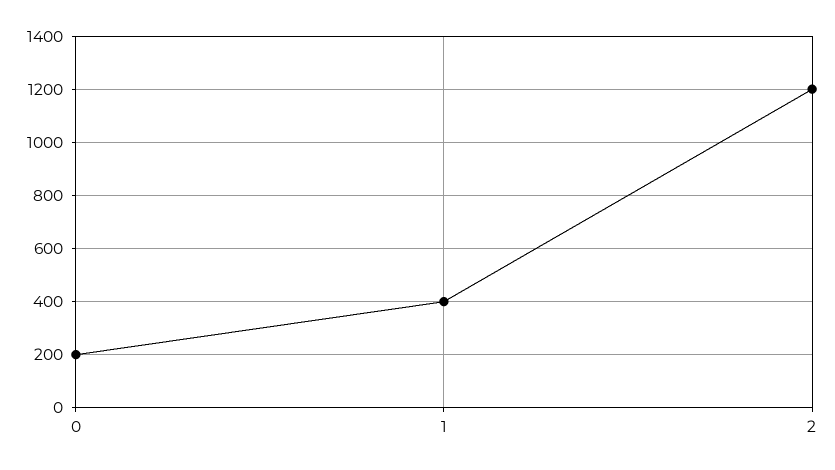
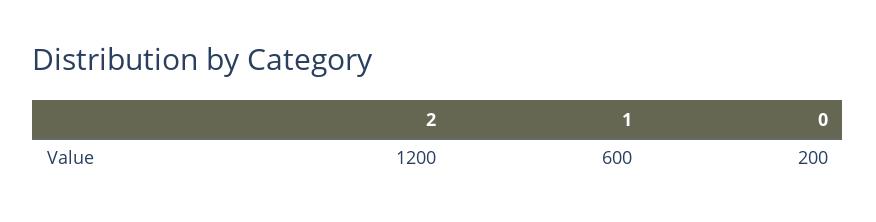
  {
    "0": 200,
-   "1": 400,
+   "1": 600,
    "2": 1200
  }

